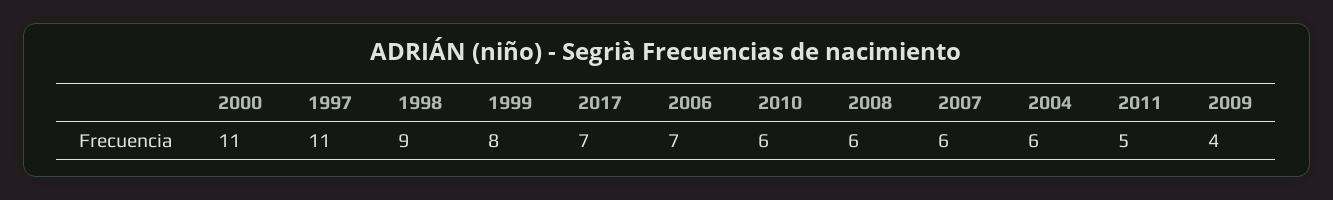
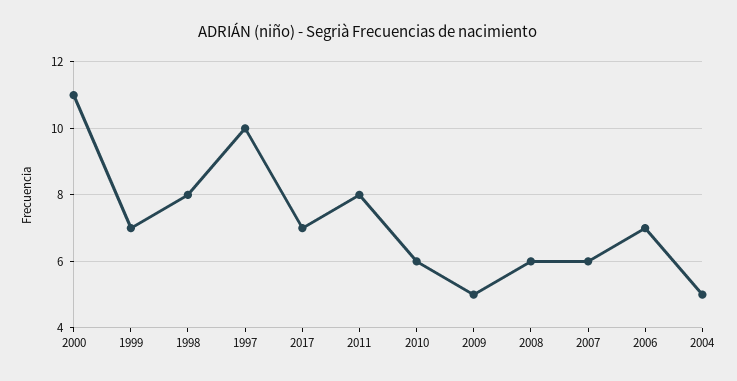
  {
    "2000": 11,
-   "1997": 11,
+   "1997": 10,
-   "1998": 9,
+   "1998": 8,
-   "1999": 8,
+   "1999": 7,
    "2017": 7,
    "2006": 7,
    "2010": 6,
    "2008": 6,
    "2007": 6,
-   "2004": 6,
+   "2004": 5,
-   "2011": 5,
+   "2011": 8,
-   "2009": 4
+   "2009": 5
  }

